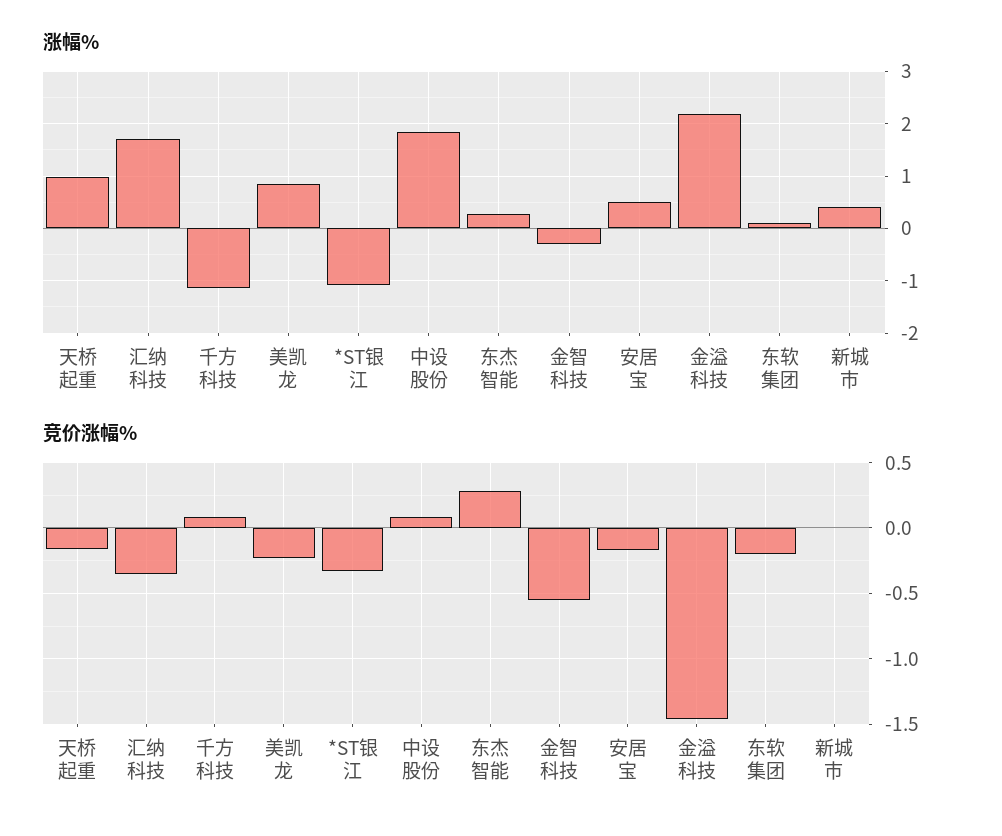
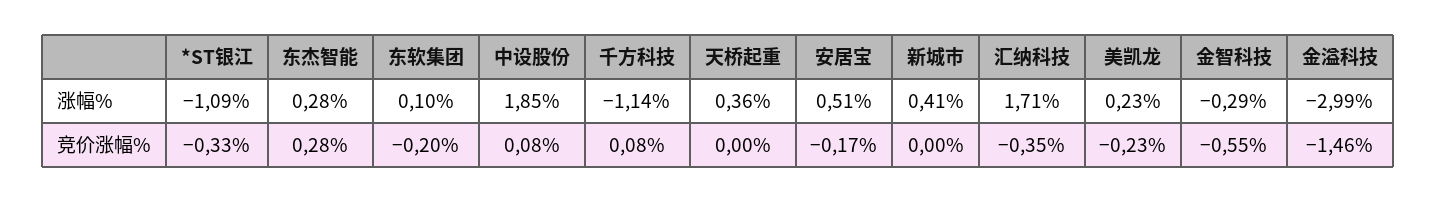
  {
    "涨幅%": {
-     "天桥起重": 1,
+     "天桥起重": 0.36,
      "汇纳科技": 1.71,
      "千方科技": -1.14,
-     "美凯龙": 0.8,
+     "美凯龙": 0.23,
      "*ST银江": -1.09,
      "中设股份": 1.85,
      "东杰智能": 0.28,
      "金智科技": -0.29,
      "安居宝": 0.51,
-     "金溢科技": 2.2,
+     "金溢科技": -2.99,
      "东软集团": 0.1,
      "新城市": 0.41
    },
    "竞价涨幅%": {
-     "天桥起重": -0.15,
+     "天桥起重": 0,
      "汇纳科技": -0.35,
      "千方科技": 0.08,
      "美凯龙": -0.23,
      "*ST银江": -0.33,
      "中设股份": 0.08,
      "东杰智能": 0.28,
      "金智科技": -0.55,
      "安居宝": -0.17,
      "金溢科技": -1.46,
      "东软集团": -0.2,
      "新城市": 0
    }
  }

